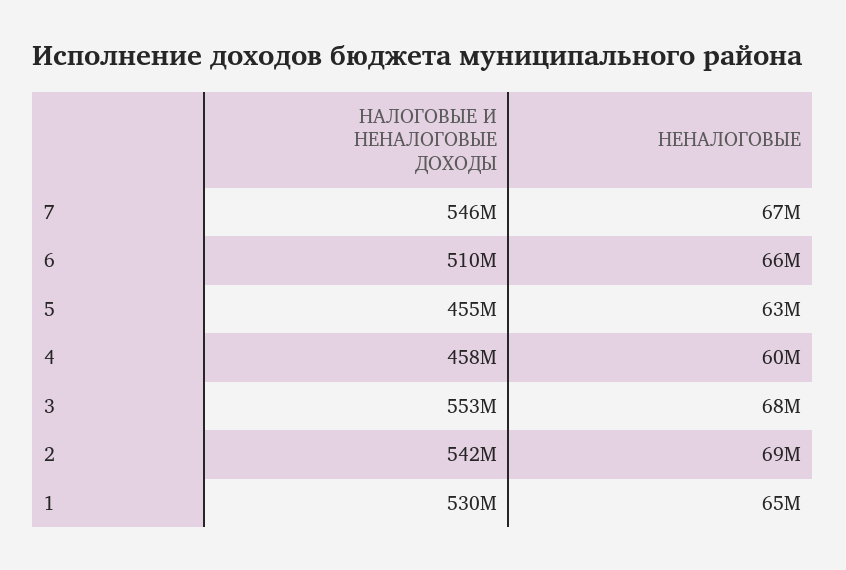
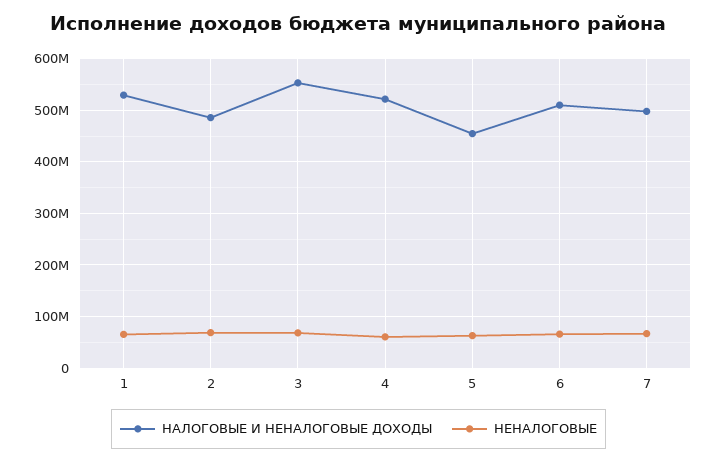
  {
    "НАЛОГОВЫЕ И НЕНАЛОГОВЫЕ ДОХОДЫ": {
-     "7": 546000000,
+     "7": 500000000,
      "6": 510000000,
      "5": 455000000,
-     "4": 458000000,
+     "4": 520000000,
      "3": 553000000,
-     "2": 542000000,
+     "2": 480000000,
      "1": 530000000
    },
    "НЕНАЛОГОВЫЕ": {
      "7": 67000000,
      "6": 66000000,
      "5": 63000000,
      "4": 60000000,
      "3": 68000000,
      "2": 69000000,
      "1": 65000000
    }
  }

